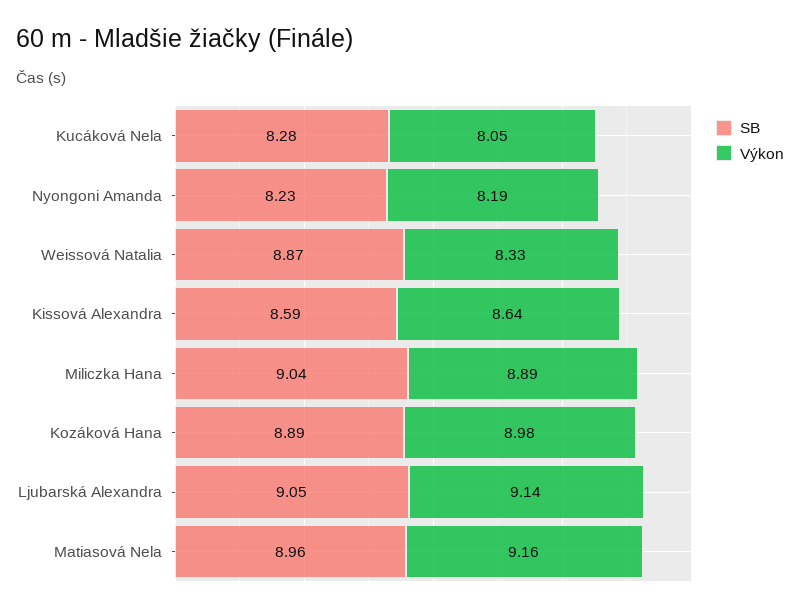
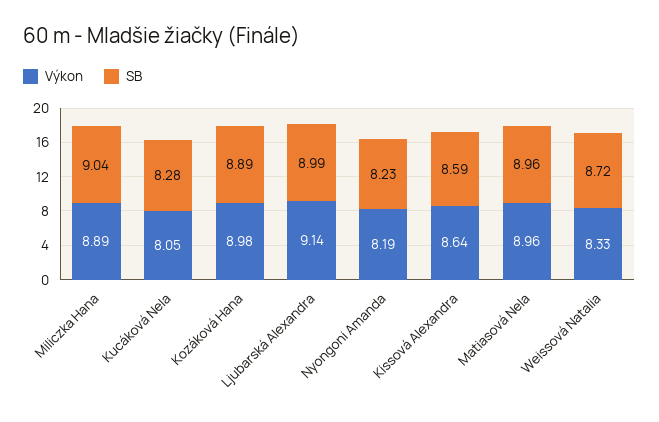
  {
    "SB": {
      "Kucáková Nela": 8.28,
      "Nyongoni Amanda": 8.23,
-     "Weissová Natalia": 8.87,
+     "Weissová Natalia": 8.72,
      "Kissová Alexandra": 8.59,
      "Miliczka Hana": 9.04,
      "Kozáková Hana": 8.89,
-     "Ljubarská Alexandra": 9.05,
+     "Ljubarská Alexandra": 8.99,
      "Matiasová Nela": 8.96
    },
    "Výkon": {
      "Kucáková Nela": 8.05,
      "Nyongoni Amanda": 8.19,
      "Weissová Natalia": 8.33,
      "Kissová Alexandra": 8.64,
      "Miliczka Hana": 8.89,
      "Kozáková Hana": 8.98,
      "Ljubarská Alexandra": 9.14,
-     "Matiasová Nela": 9.16
+     "Matiasová Nela": 8.96
    }
  }

